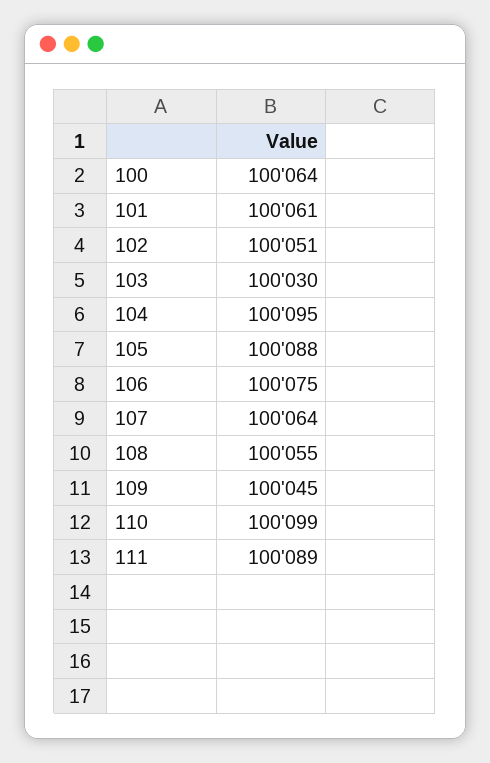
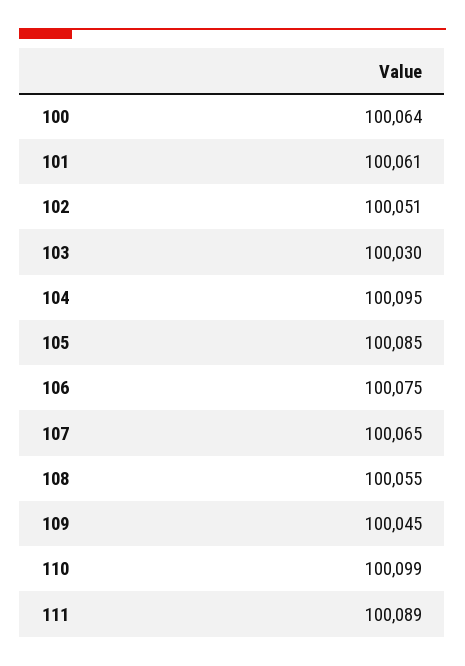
  {
    "100": 100064,
    "101": 100061,
    "102": 100051,
    "103": 100030,
    "104": 100095,
-   "105": 100088,
+   "105": 100085,
    "106": 100075,
-   "107": 100064,
+   "107": 100065,
    "108": 100055,
    "109": 100045,
    "110": 100099,
    "111": 100089
  }

